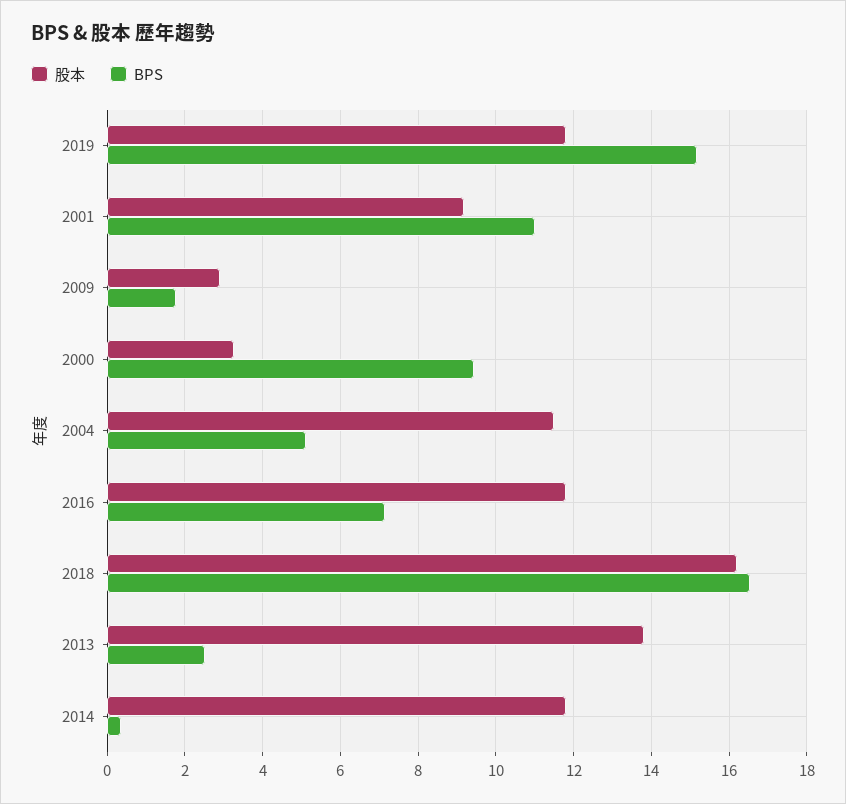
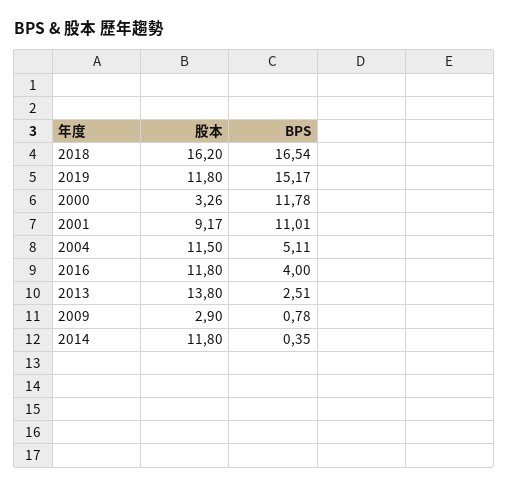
  {
    "股本": {
      "2019": 11.8,
      "2001": 9.17,
      "2009": 2.9,
      "2000": 3.26,
      "2004": 11.5,
      "2016": 11.8,
      "2018": 16.2,
      "2013": 13.8,
      "2014": 11.8
    },
    "BPS": {
      "2019": 15.17,
      "2001": 11.01,
-     "2009": 1.8,
+     "2009": 0.78,
-     "2000": 9.4,
+     "2000": 11.78,
      "2004": 5.11,
-     "2016": 7.2,
+     "2016": 4,
      "2018": 16.54,
      "2013": 2.51,
      "2014": 0.35
    }
  }

